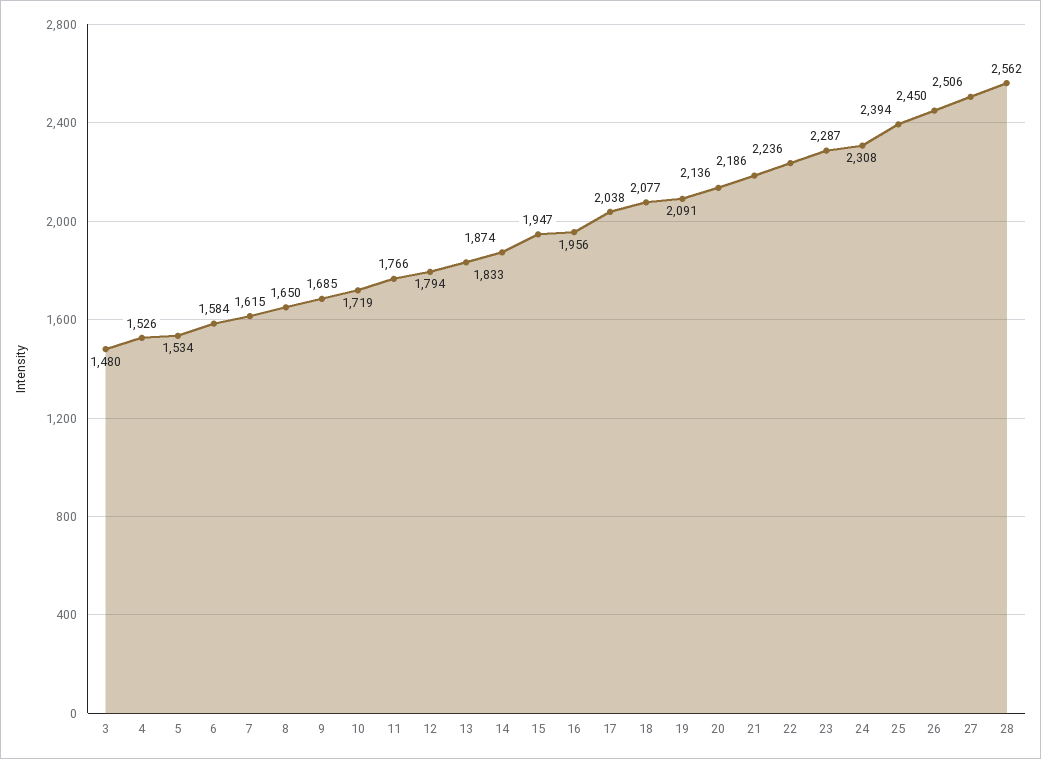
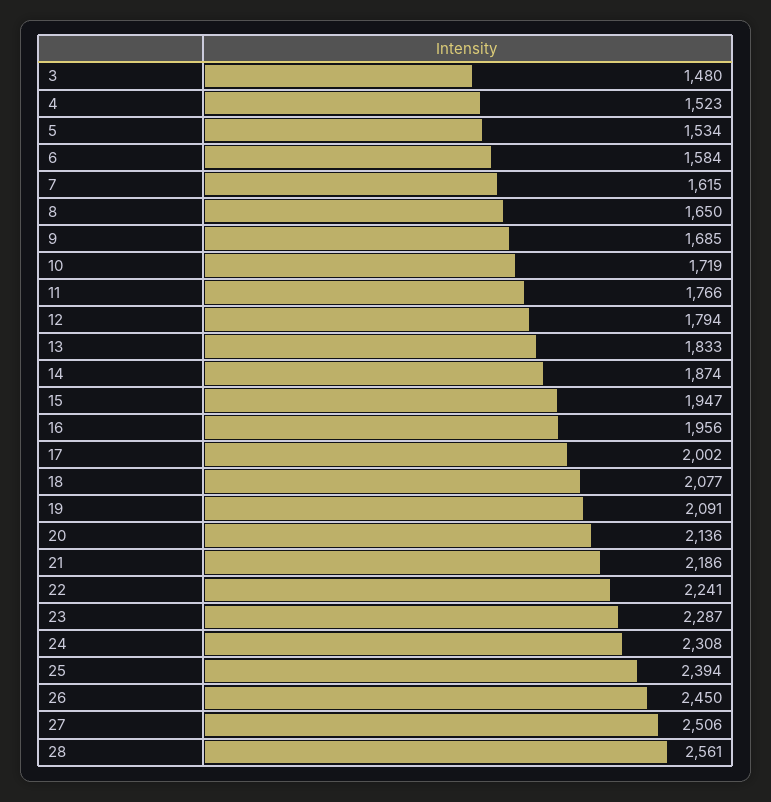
  {
    "3": 1480,
-   "4": 1526,
+   "4": 1523,
    "5": 1534,
    "6": 1584,
    "7": 1615,
    "8": 1650,
    "9": 1685,
    "10": 1719,
    "11": 1766,
    "12": 1794,
    "13": 1833,
    "14": 1874,
    "15": 1947,
    "16": 1956,
-   "17": 2038,
+   "17": 2002,
    "18": 2077,
    "19": 2091,
    "20": 2136,
    "21": 2186,
-   "22": 2236,
+   "22": 2241,
    "23": 2287,
    "24": 2308,
    "25": 2394,
    "26": 2450,
    "27": 2506,
-   "28": 2562
+   "28": 2561
  }

